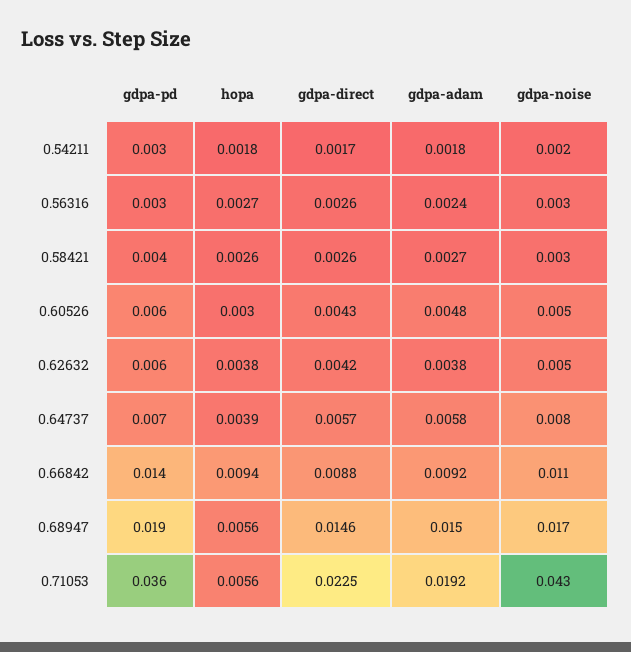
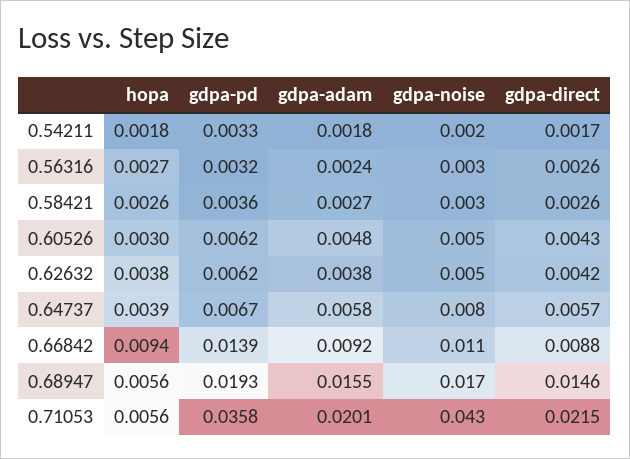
  {
    "gdpa-pd": {
      "0.54211": 0.0033,
      "0.56316": 0.0032,
      "0.58421": 0.0036,
      "0.60526": 0.0062,
      "0.62632": 0.0062,
      "0.64737": 0.0067,
      "0.66842": 0.0139,
      "0.68947": 0.0193,
      "0.71053": 0.0358
    },
    "hopa": {
      "0.54211": 0.0018,
      "0.56316": 0.0027,
      "0.58421": 0.0026,
      "0.60526": 0.003,
      "0.62632": 0.0038,
      "0.64737": 0.0039,
      "0.66842": 0.0094,
      "0.68947": 0.0056,
      "0.71053": 0.0056
    },
    "gdpa-direct": {
      "0.54211": 0.0017,
      "0.56316": 0.0026,
      "0.58421": 0.0026,
      "0.60526": 0.0043,
      "0.62632": 0.0042,
      "0.64737": 0.0057,
      "0.66842": 0.0088,
      "0.68947": 0.0146,
-     "0.71053": 0.0225
+     "0.71053": 0.0215
    },
    "gdpa-adam": {
      "0.54211": 0.0018,
      "0.56316": 0.0024,
      "0.58421": 0.0027,
      "0.60526": 0.0048,
      "0.62632": 0.0038,
      "0.64737": 0.0058,
      "0.66842": 0.0092,
-     "0.68947": 0.015,
+     "0.68947": 0.0155,
-     "0.71053": 0.0192
+     "0.71053": 0.0201
    },
    "gdpa-noise": {
      "0.54211": 0.002,
      "0.56316": 0.003,
      "0.58421": 0.003,
      "0.60526": 0.005,
      "0.62632": 0.005,
      "0.64737": 0.008,
      "0.66842": 0.011,
      "0.68947": 0.017,
      "0.71053": 0.043
    }
  }

